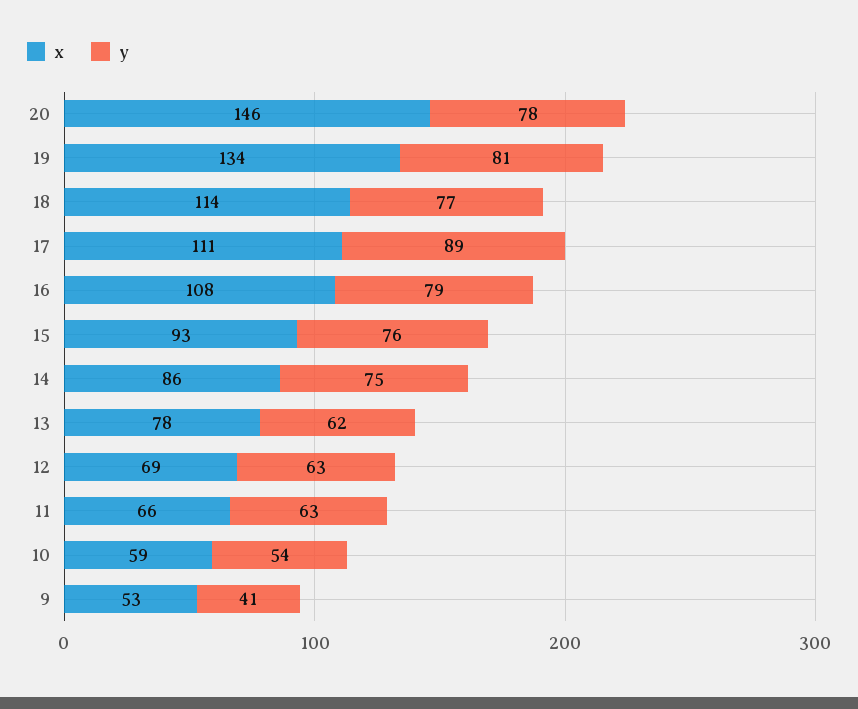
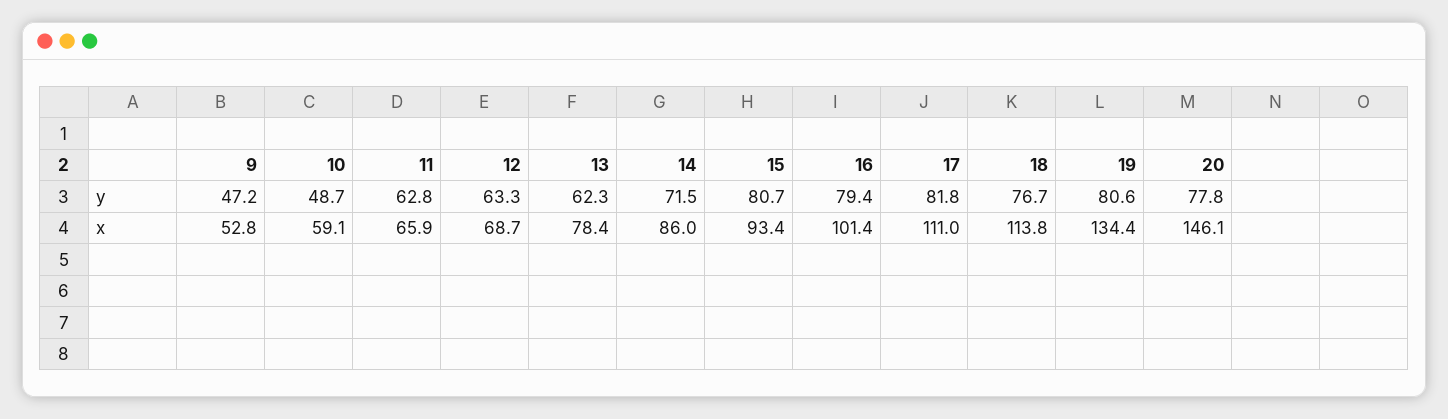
  {
    "x": {
      "20": 146.1,
      "19": 134.4,
      "18": 113.8,
      "17": 111,
-     "16": 108,
+     "16": 101.4,
      "15": 93.4,
      "14": 86,
      "13": 78.4,
      "12": 68.7,
      "11": 65.9,
      "10": 59.1,
      "9": 52.8
    },
    "y": {
      "20": 77.8,
      "19": 80.6,
      "18": 76.7,
-     "17": 89,
+     "17": 81.8,
      "16": 79.4,
-     "15": 76,
+     "15": 80.7,
-     "14": 75,
+     "14": 71.5,
      "13": 62.3,
      "12": 63.3,
      "11": 62.8,
-     "10": 54,
+     "10": 48.7,
-     "9": 41
+     "9": 47.2
    }
  }

